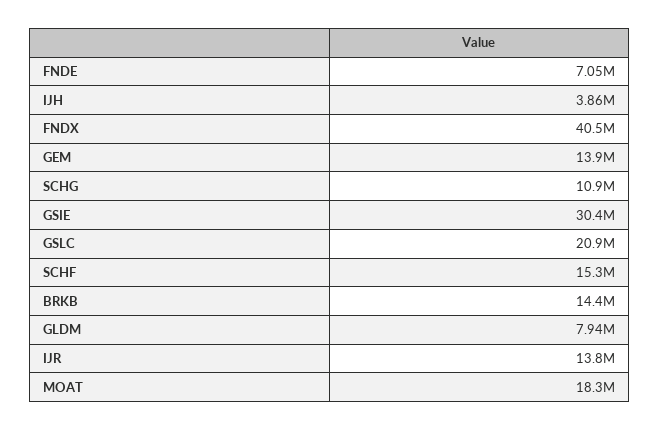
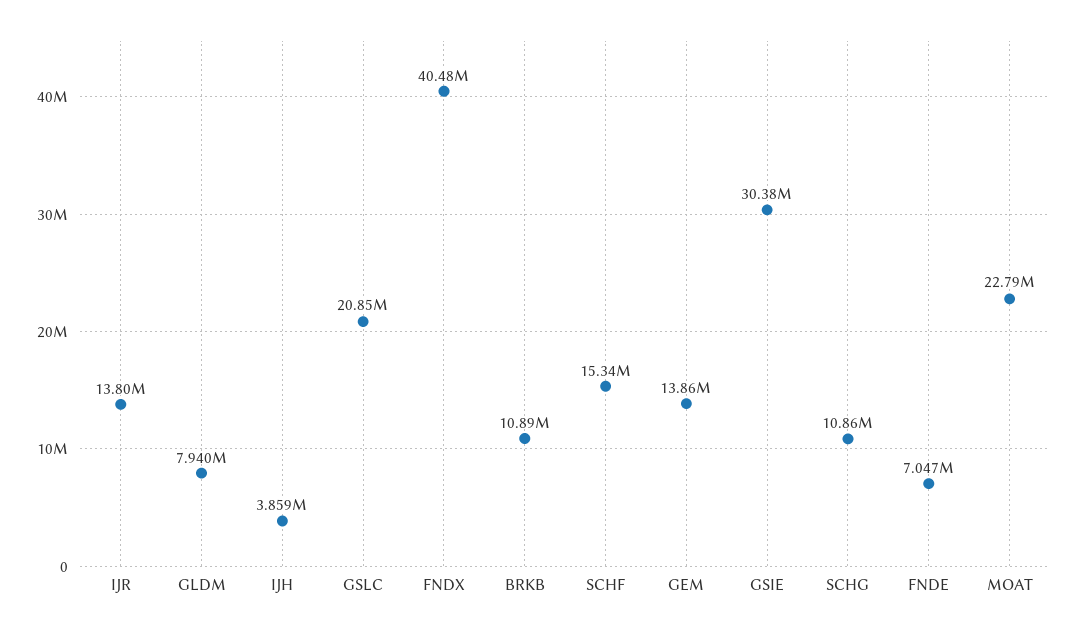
  {
    "FNDE": 7047000,
    "IJH": 3859000,
    "FNDX": 40480000,
    "GEM": 13860000,
    "SCHG": 10860000,
    "GSIE": 30380000,
    "GSLC": 20850000,
    "SCHF": 15340000,
-   "BRKB": 14400000,
+   "BRKB": 10890000,
    "GLDM": 7940000,
    "IJR": 13800000,
-   "MOAT": 18300000
+   "MOAT": 22790000
  }

